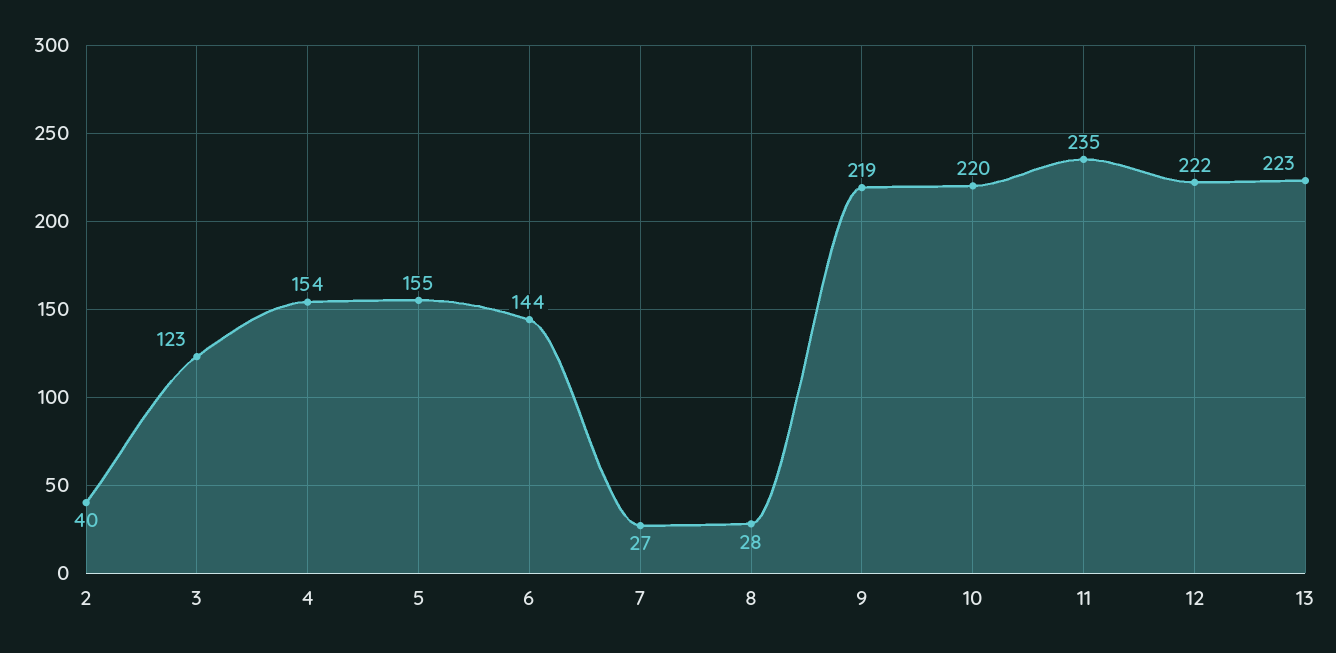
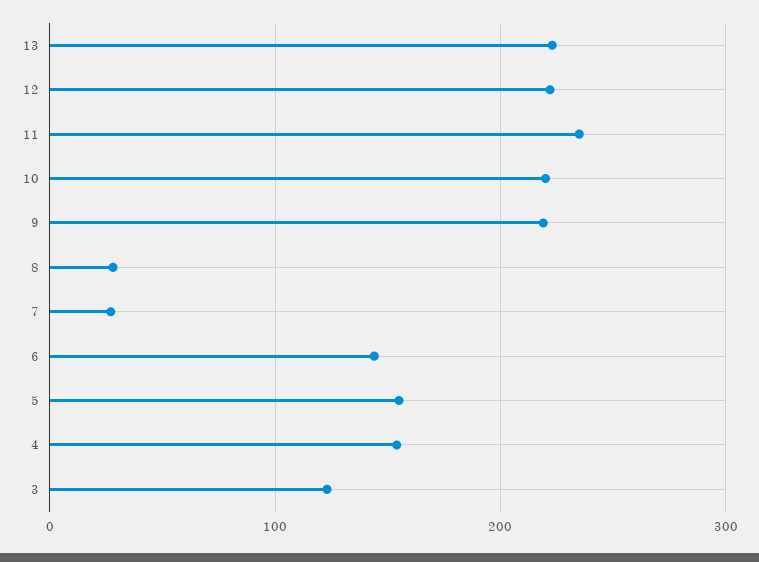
  {
-   "2": 40,
    "3": 123,
    "4": 154,
    "5": 155,
    "6": 144,
    "7": 27,
    "8": 28,
    "9": 219,
    "10": 220,
    "11": 235,
    "12": 222,
    "13": 223
  }

